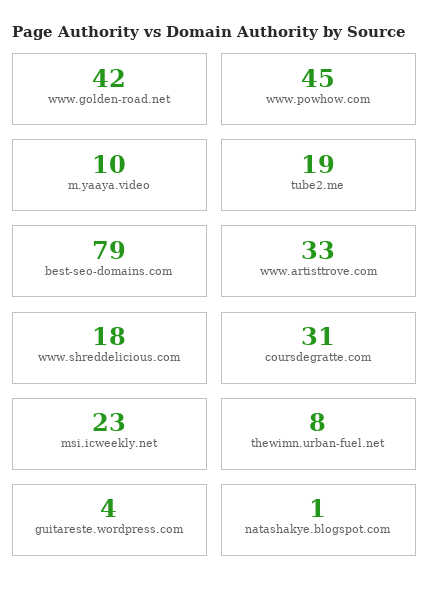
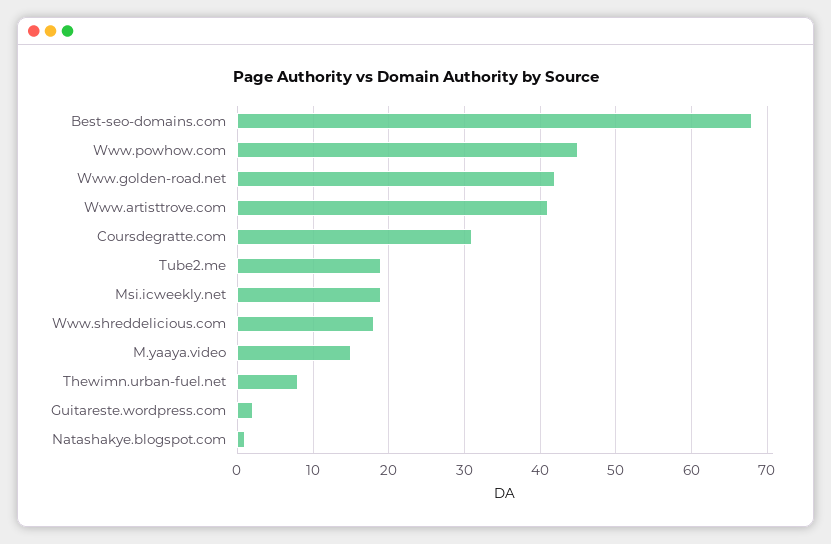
  {
    "www.golden-road.net": 42,
    "www.powhow.com": 45,
-   "m.yaaya.video": 10,
+   "m.yaaya.video": 15,
    "tube2.me": 19,
-   "best-seo-domains.com": 79,
+   "best-seo-domains.com": 68,
-   "www.artisttrove.com": 33,
+   "www.artisttrove.com": 41,
    "www.shreddelicious.com": 18,
    "coursdegratte.com": 31,
-   "msi.icweekly.net": 23,
+   "msi.icweekly.net": 19,
    "thewimn.urban-fuel.net": 8,
-   "guitareste.wordpress.com": 4,
+   "guitareste.wordpress.com": 2,
    "natashakye.blogspot.com": 1
  }

